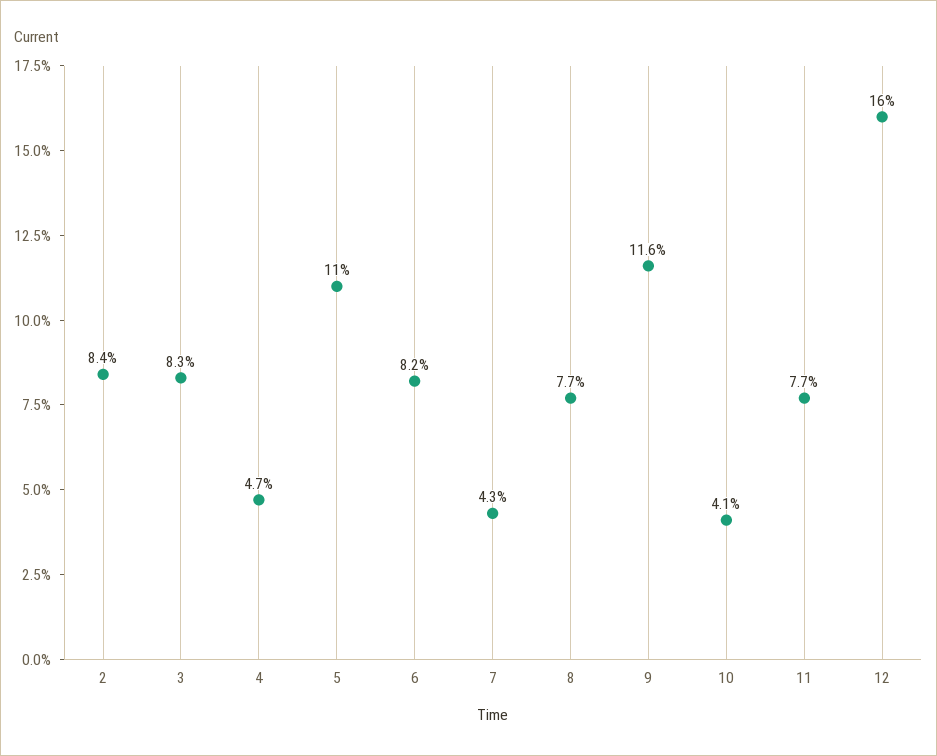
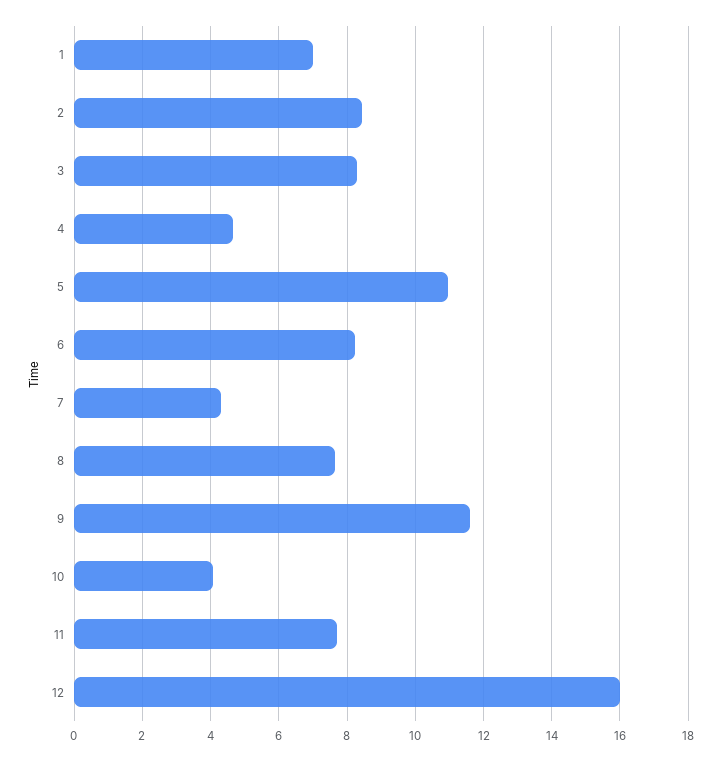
  {
    "2": 8.4,
    "3": 8.3,
    "4": 4.7,
    "5": 11,
    "6": 8.2,
    "7": 4.3,
    "8": 7.7,
    "9": 11.6,
    "10": 4.1,
    "11": 7.7,
-   "12": 16
+   "12": 16,
+   "1": 7
  }

